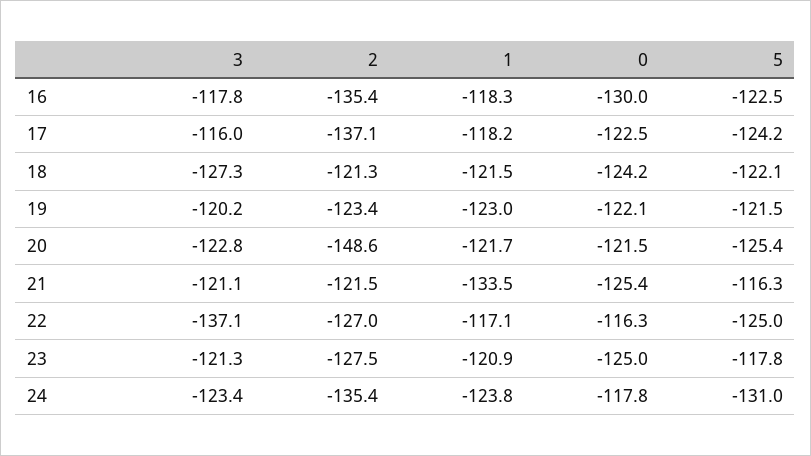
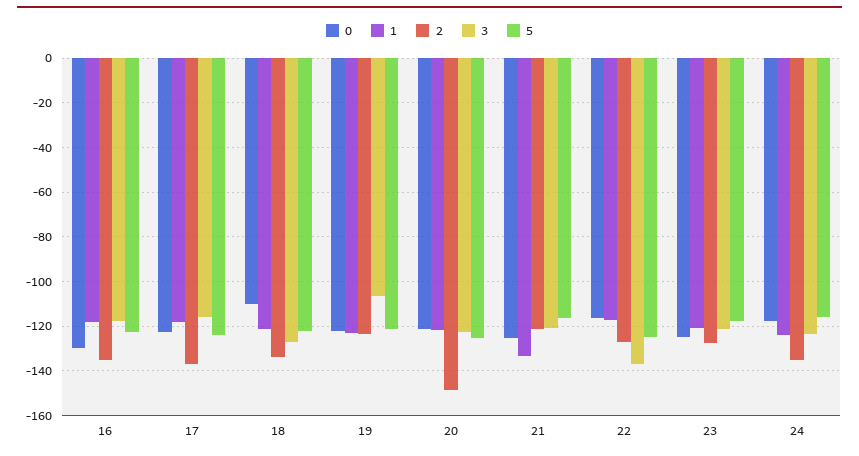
  {
    "3": {
      "16": -117.8,
      "17": -116,
      "18": -127.3,
-     "19": -120.2,
+     "19": -105,
      "20": -122.8,
      "21": -121.1,
      "22": -137.1,
      "23": -121.3,
      "24": -123.4
    },
    "2": {
      "16": -135.4,
      "17": -137.1,
-     "18": -121.3,
+     "18": -135,
      "19": -123.4,
      "20": -148.6,
      "21": -121.5,
      "22": -127,
      "23": -127.5,
      "24": -135.4
    },
    "1": {
      "16": -118.3,
      "17": -118.2,
      "18": -121.5,
      "19": -123,
      "20": -121.7,
      "21": -133.5,
      "22": -117.1,
      "23": -120.9,
      "24": -123.8
    },
    "0": {
      "16": -130,
      "17": -122.5,
-     "18": -124.2,
+     "18": -110,
      "19": -122.1,
      "20": -121.5,
      "21": -125.4,
      "22": -116.3,
      "23": -125,
      "24": -117.8
    },
    "5": {
      "16": -122.5,
      "17": -124.2,
      "18": -122.1,
      "19": -121.5,
      "20": -125.4,
      "21": -116.3,
      "22": -125,
      "23": -117.8,
-     "24": -131
+     "24": -115
    }
  }

